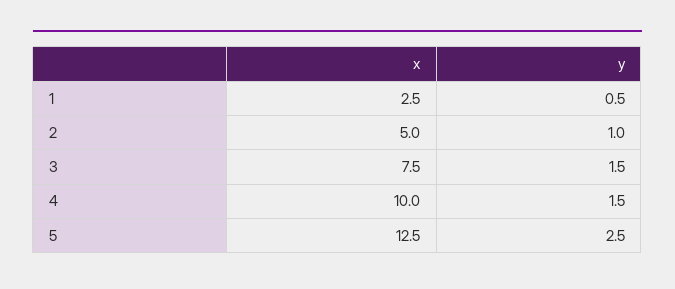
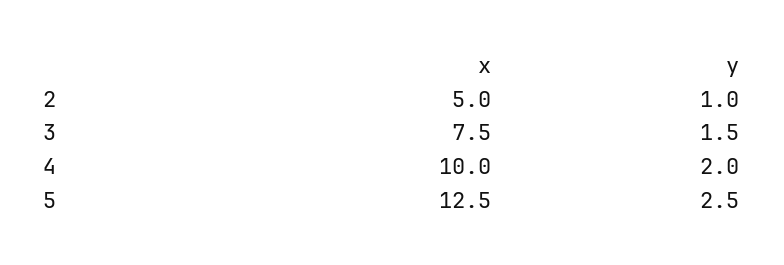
  {
    "x": {
-     "1": 2.5,
      "2": 5,
      "3": 7.5,
      "4": 10,
      "5": 12.5
    },
    "y": {
-     "1": 0.5,
      "2": 1,
      "3": 1.5,
-     "4": 1.5,
+     "4": 2,
      "5": 2.5
    }
  }

